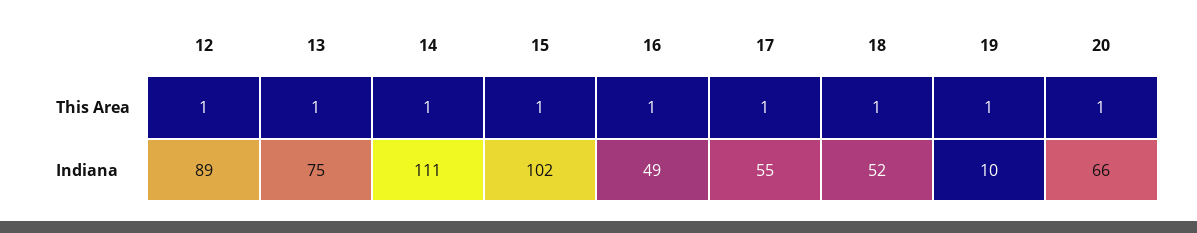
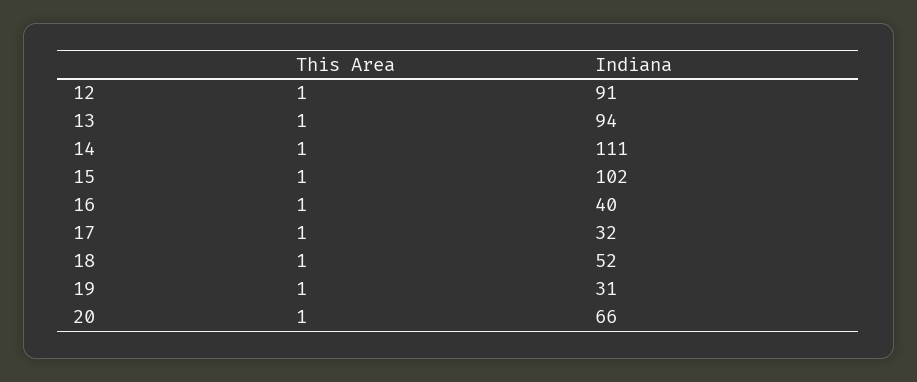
  {
    "12": {
      "This Area": 1,
-     "Indiana": 89
+     "Indiana": 91
    },
    "13": {
      "This Area": 1,
-     "Indiana": 75
+     "Indiana": 94
    },
    "14": {
      "This Area": 1,
      "Indiana": 111
    },
    "15": {
      "This Area": 1,
      "Indiana": 102
    },
    "16": {
      "This Area": 1,
-     "Indiana": 49
+     "Indiana": 40
    },
    "17": {
      "This Area": 1,
-     "Indiana": 55
+     "Indiana": 32
    },
    "18": {
      "This Area": 1,
      "Indiana": 52
    },
    "19": {
      "This Area": 1,
-     "Indiana": 10
+     "Indiana": 31
    },
    "20": {
      "This Area": 1,
      "Indiana": 66
    }
  }

